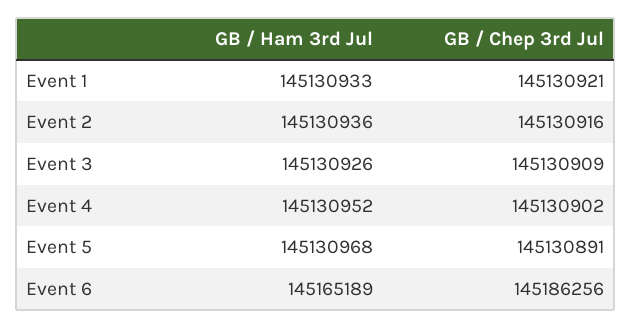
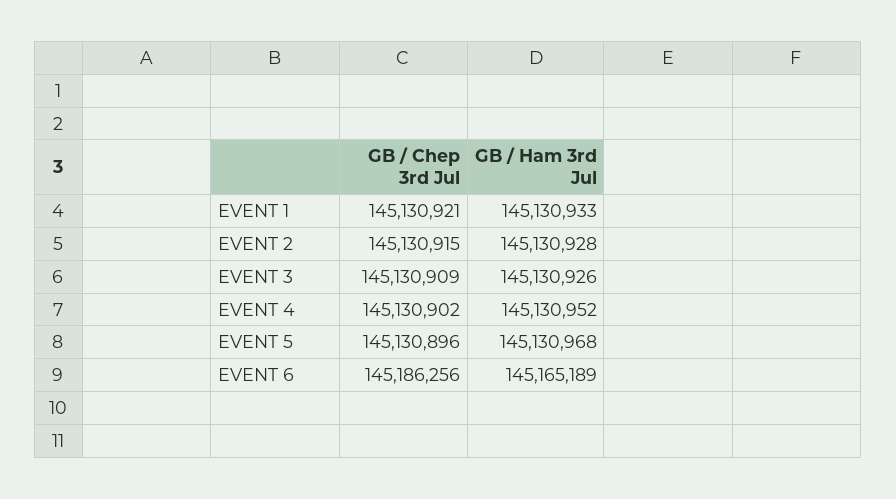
  {
    "GB / Ham 3rd Jul": {
      "Event 1": 145130933,
-     "Event 2": 145130936,
+     "Event 2": 145130928,
      "Event 3": 145130926,
      "Event 4": 145130952,
      "Event 5": 145130968,
      "Event 6": 145165189
    },
    "GB / Chep 3rd Jul": {
      "Event 1": 145130921,
-     "Event 2": 145130916,
+     "Event 2": 145130915,
      "Event 3": 145130909,
      "Event 4": 145130902,
-     "Event 5": 145130891,
+     "Event 5": 145130896,
      "Event 6": 145186256
    }
  }

